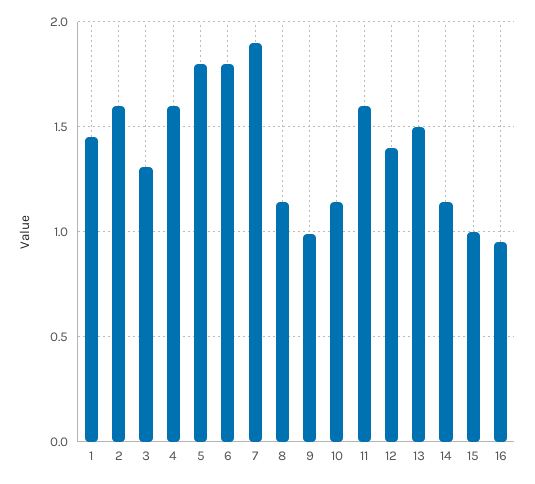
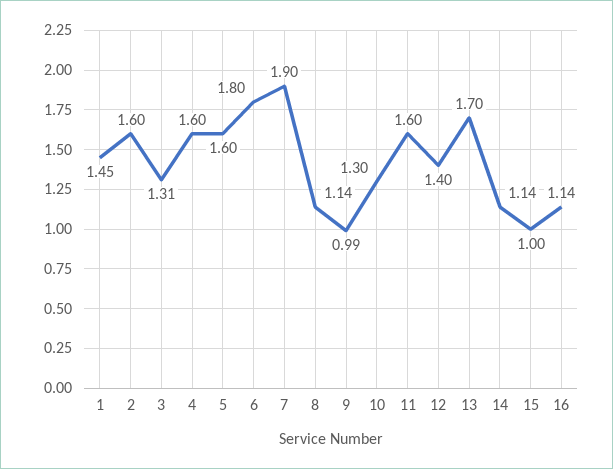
  {
    "1": 1.45,
    "2": 1.6,
    "3": 1.31,
    "4": 1.6,
-   "5": 1.8,
+   "5": 1.6,
    "6": 1.8,
    "7": 1.9,
    "8": 1.14,
    "9": 0.99,
-   "10": 1.15,
+   "10": 1.3,
    "11": 1.6,
    "12": 1.4,
-   "13": 1.5,
+   "13": 1.7,
    "14": 1.14,
    "15": 1,
-   "16": 0.95
+   "16": 1.14
  }

